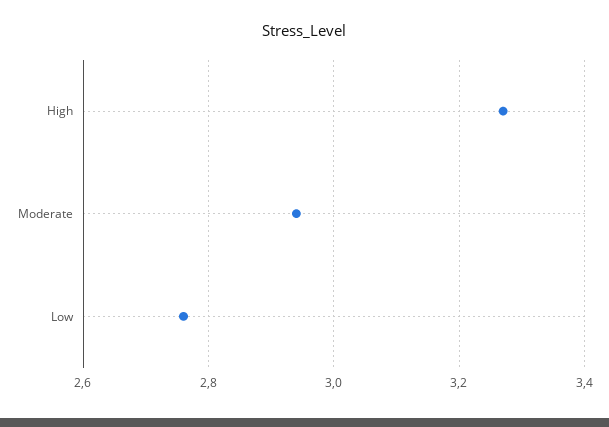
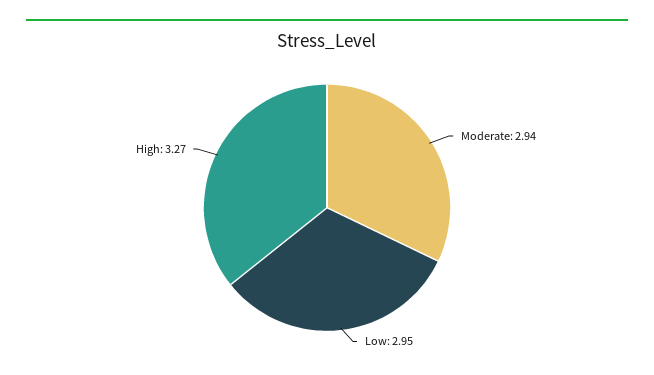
  {
    "High": 3.27,
    "Moderate": 2.94,
-   "Low": 2.75
+   "Low": 2.95
  }

